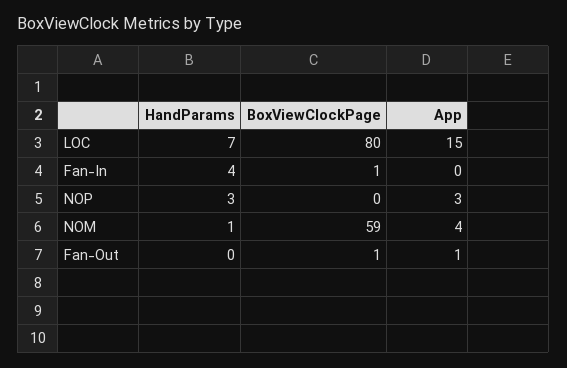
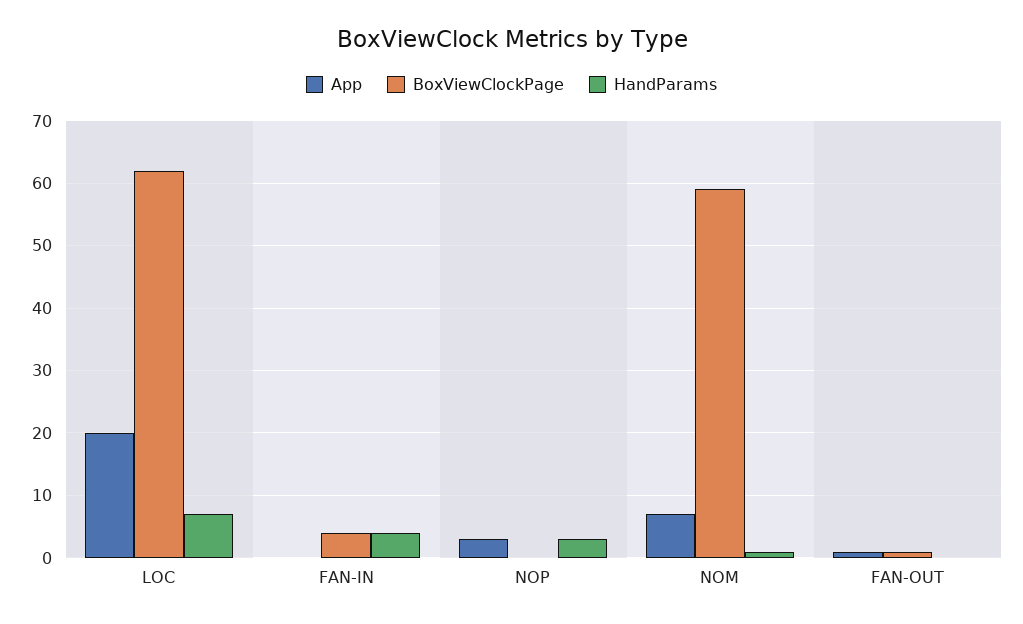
  {
    "HandParams": {
      "LOC": 7,
      "Fan-In": 4,
      "NOP": 3,
      "NOM": 1,
      "Fan-Out": 0
    },
    "BoxViewClockPage": {
-     "LOC": 80,
+     "LOC": 62,
-     "Fan-In": 1,
+     "Fan-In": 4,
      "NOP": 0,
      "NOM": 59,
      "Fan-Out": 1
    },
    "App": {
-     "LOC": 15,
+     "LOC": 20,
      "Fan-In": 0,
      "NOP": 3,
-     "NOM": 4,
+     "NOM": 7,
      "Fan-Out": 1
    }
  }

